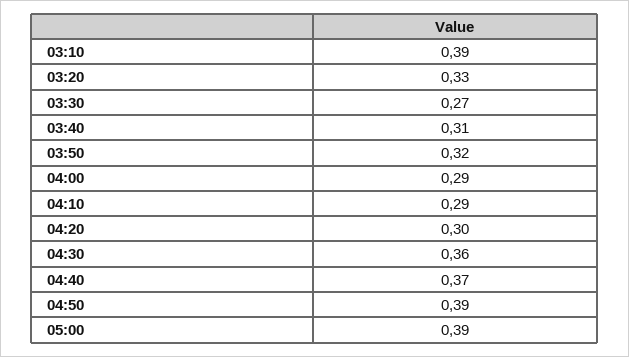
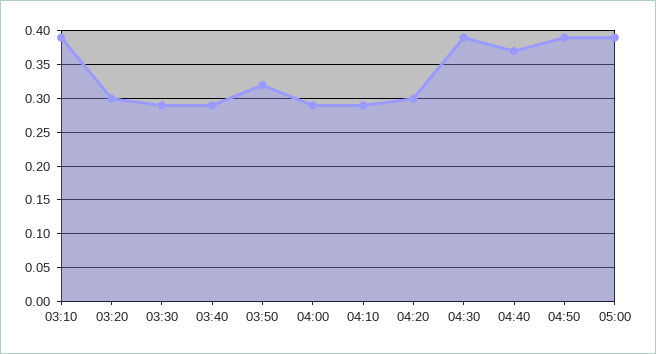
  {
    "03:10": 0.39,
-   "03:20": 0.33,
+   "03:20": 0.3,
-   "03:30": 0.27,
+   "03:30": 0.29,
-   "03:40": 0.31,
+   "03:40": 0.29,
    "03:50": 0.32,
    "04:00": 0.29,
    "04:10": 0.29,
    "04:20": 0.3,
-   "04:30": 0.36,
+   "04:30": 0.39,
    "04:40": 0.37,
    "04:50": 0.39,
    "05:00": 0.39
  }

